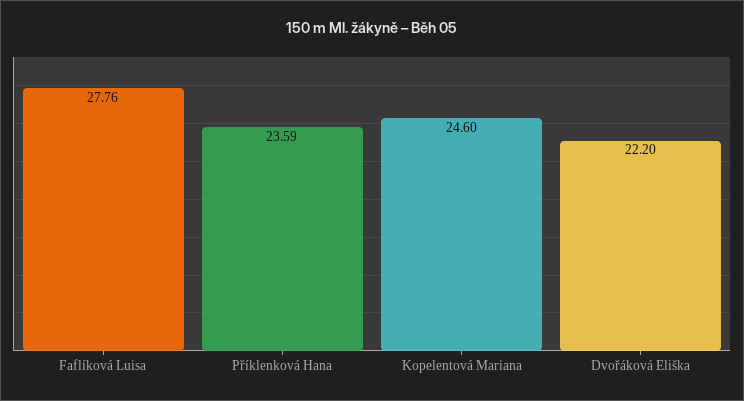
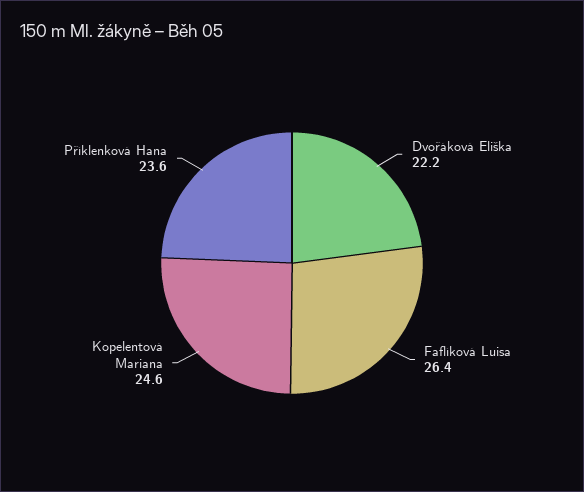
  {
-   "Faflíková Luisa": 27.76,
+   "Faflíková Luisa": 26.4,
    "Příklenková Hana": 23.59,
    "Kopelentová Mariana": 24.6,
    "Dvořáková Eliška": 22.2
  }

